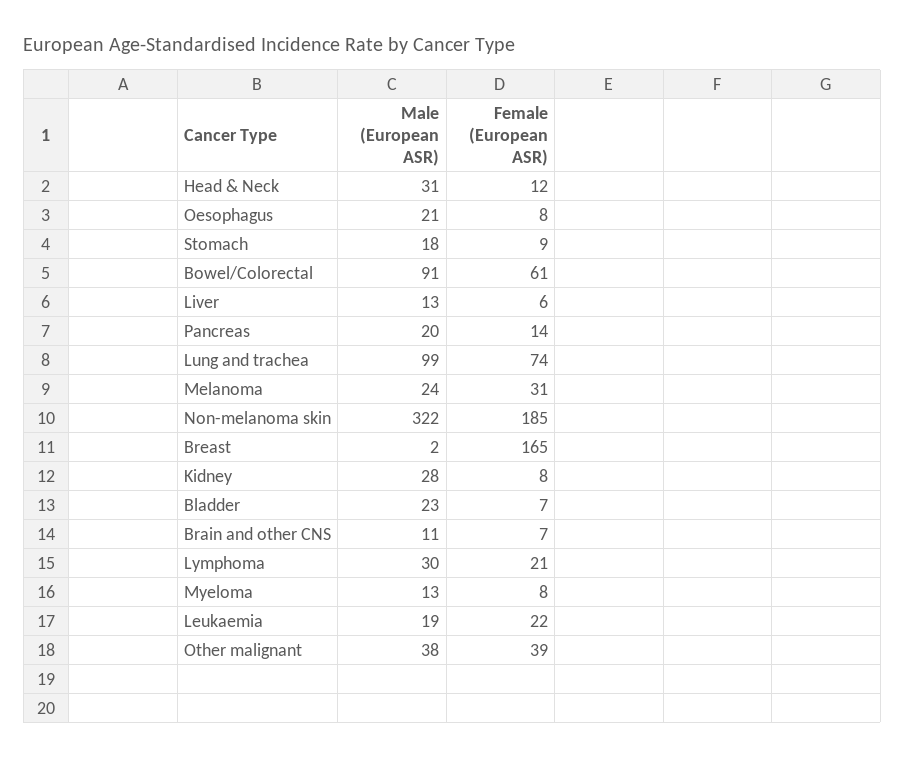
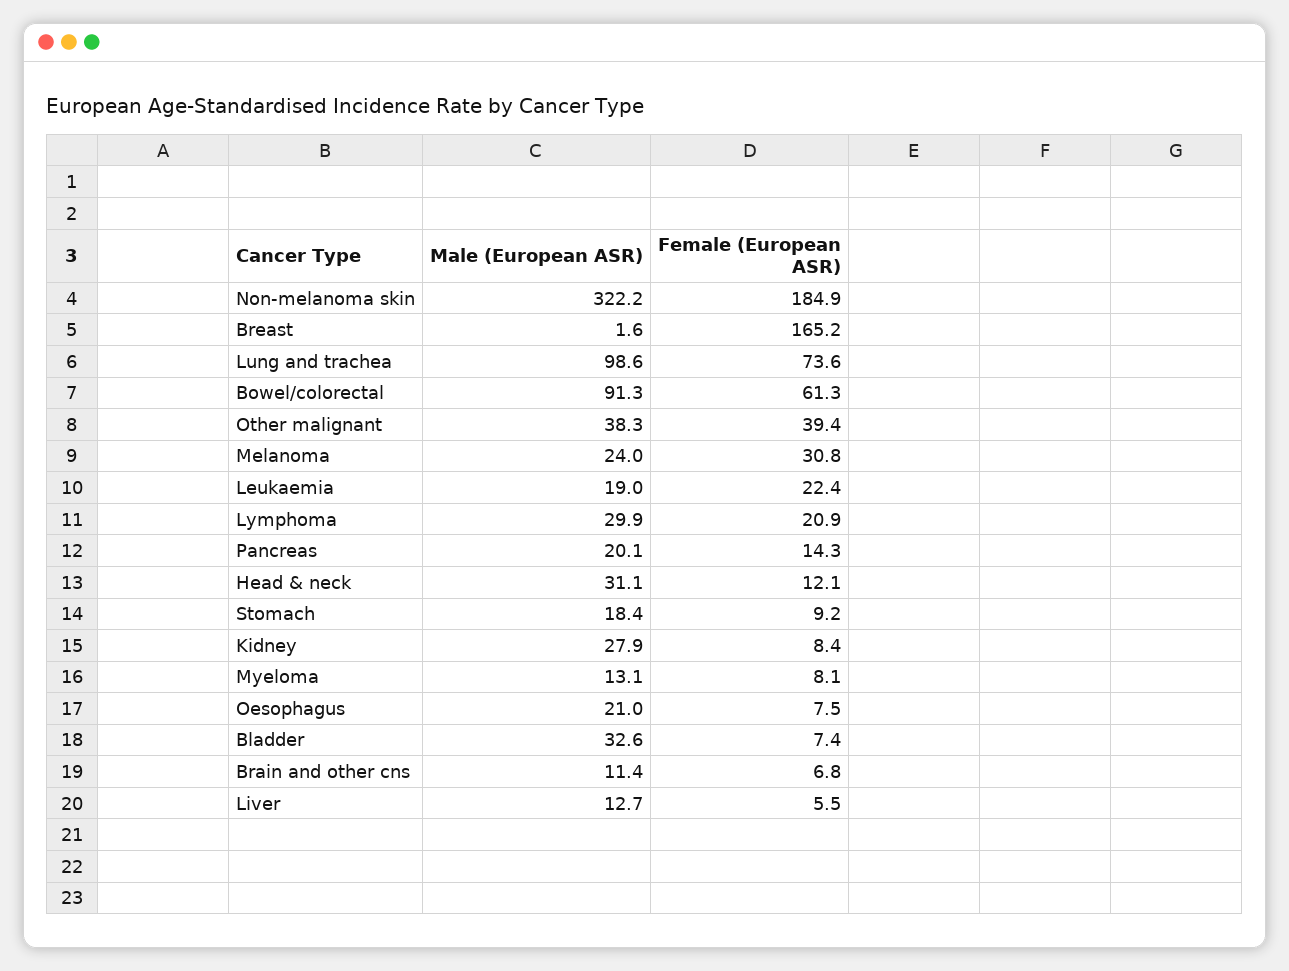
  {
    "Male (European ASR)": {
      "Head & Neck": 31.1,
      "Oesophagus": 21,
      "Stomach": 18.4,
      "Bowel/Colorectal": 91.3,
      "Liver": 12.7,
      "Pancreas": 20.1,
      "Lung and trachea": 98.6,
      "Melanoma": 24,
      "Non-melanoma skin": 322.2,
      "Breast": 1.6,
      "Kidney": 27.9,
-     "Bladder": 23,
+     "Bladder": 32.6,
      "Brain and other CNS": 11.4,
      "Lymphoma": 29.9,
      "Myeloma": 13.1,
      "Leukaemia": 19,
      "Other malignant": 38.3
    },
    "Female (European ASR)": {
      "Head & Neck": 12.1,
      "Oesophagus": 7.5,
      "Stomach": 9.2,
      "Bowel/Colorectal": 61.3,
      "Liver": 5.5,
      "Pancreas": 14.3,
      "Lung and trachea": 73.6,
      "Melanoma": 30.8,
      "Non-melanoma skin": 184.9,
      "Breast": 165.2,
      "Kidney": 8.4,
      "Bladder": 7.4,
      "Brain and other CNS": 6.8,
      "Lymphoma": 20.9,
      "Myeloma": 8.1,
      "Leukaemia": 22.4,
      "Other malignant": 39.4
    }
  }

